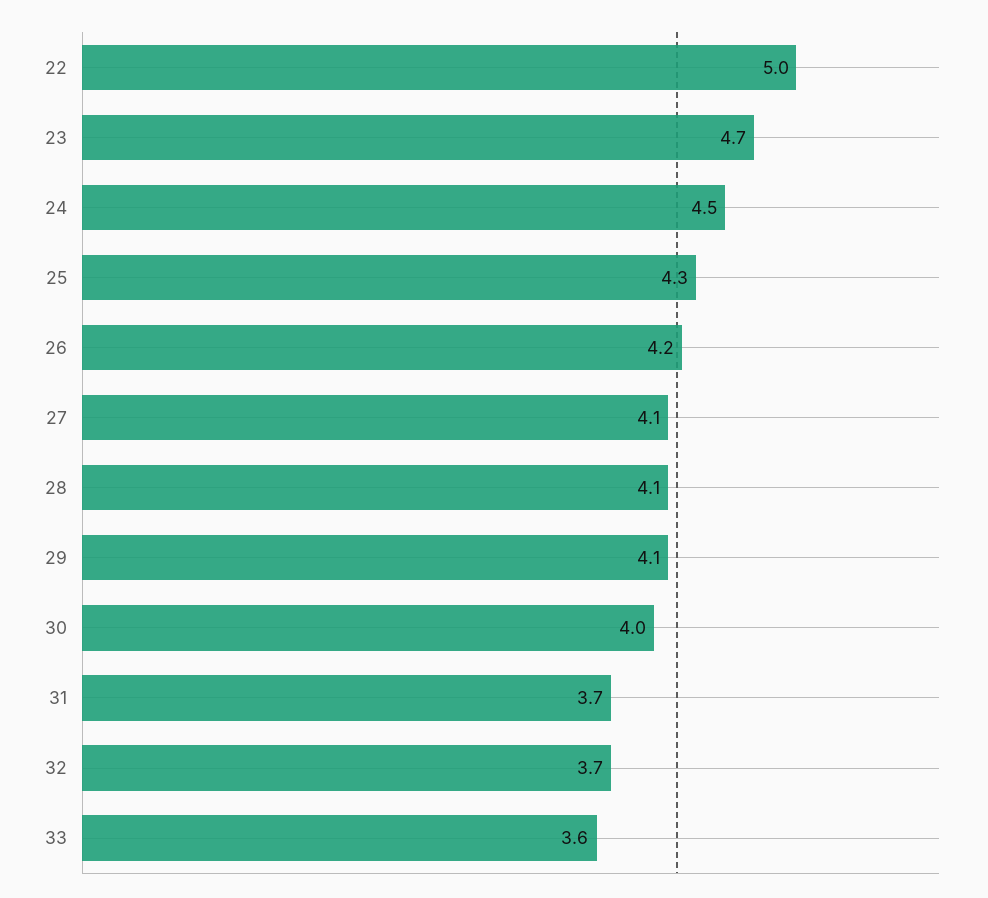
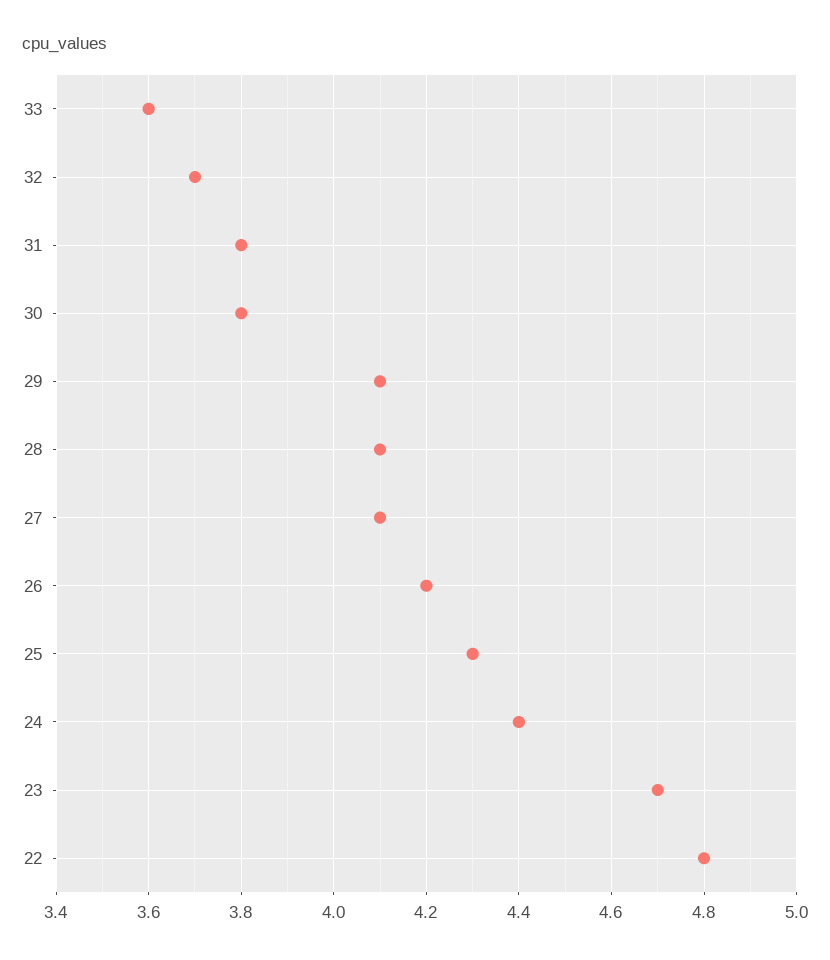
  {
-   "22": 5,
+   "22": 4.8,
    "23": 4.7,
-   "24": 4.5,
+   "24": 4.4,
    "25": 4.3,
    "26": 4.2,
    "27": 4.1,
    "28": 4.1,
    "29": 4.1,
-   "30": 4,
+   "30": 3.8,
-   "31": 3.7,
+   "31": 3.8,
    "32": 3.7,
    "33": 3.6
  }

